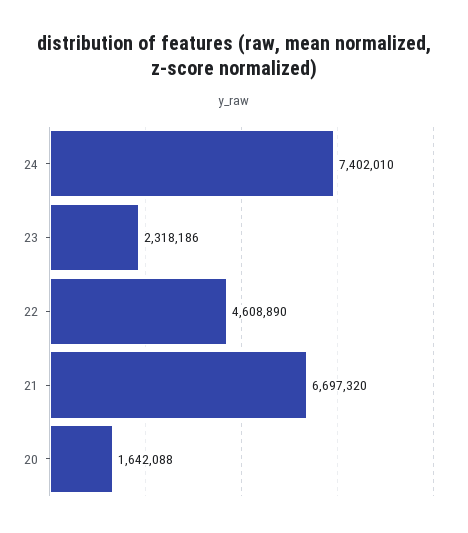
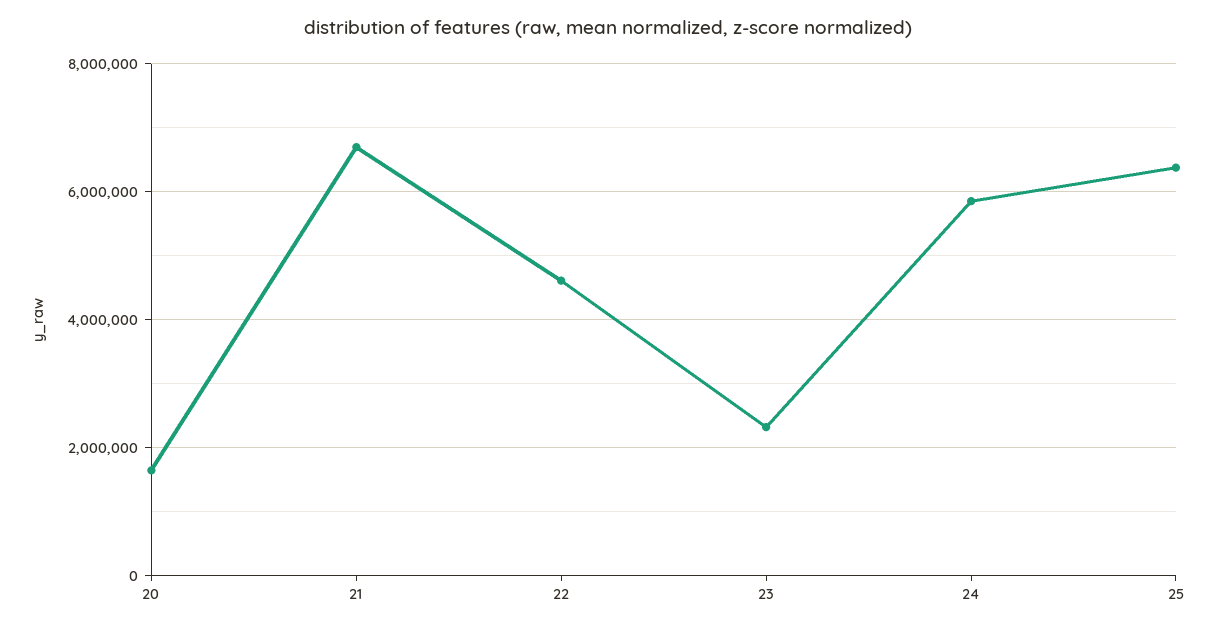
  {
-   "24": 7402010,
+   "24": 5800000,
    "23": 2318186,
    "22": 4608890,
    "21": 6697320,
-   "20": 1642088
+   "20": 1642088,
+   "25": 6400000
  }

